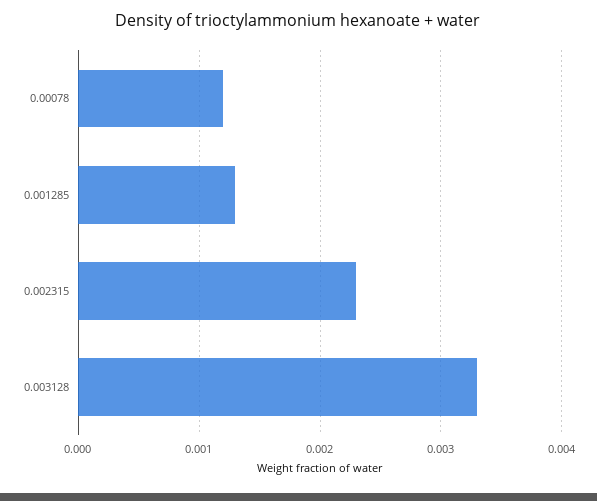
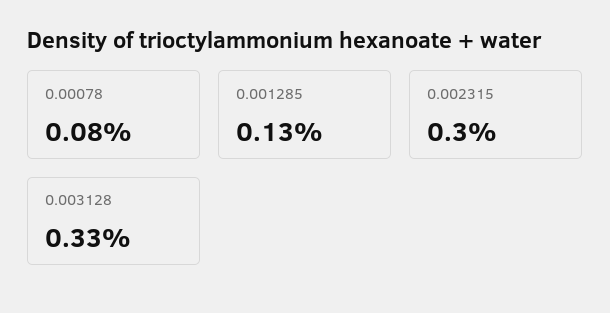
  {
-   "0.00078": 0.0012,
+   "0.00078": 0.0008,
    "0.001285": 0.0013,
-   "0.002315": 0.0023,
+   "0.002315": 0.003,
    "0.003128": 0.0033
  }

